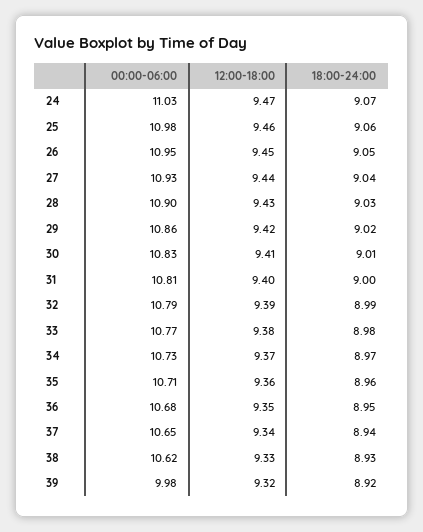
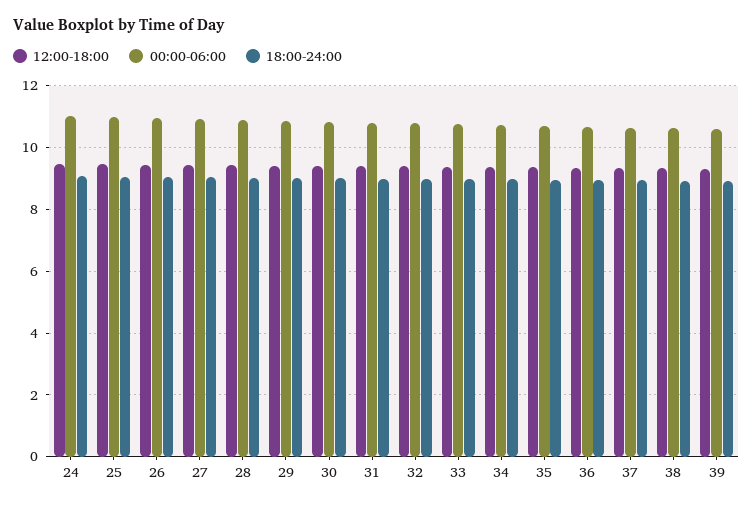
  {
    "00:00-06:00": {
      "24": 11.03,
      "25": 10.98,
      "26": 10.95,
      "27": 10.93,
      "28": 10.9,
      "29": 10.86,
      "30": 10.83,
      "31": 10.81,
      "32": 10.79,
      "33": 10.77,
      "34": 10.73,
      "35": 10.71,
      "36": 10.68,
      "37": 10.65,
      "38": 10.62,
-     "39": 9.98
+     "39": 10.6
    },
    "12:00-18:00": {
      "24": 9.47,
      "25": 9.46,
      "26": 9.45,
      "27": 9.44,
      "28": 9.43,
      "29": 9.42,
      "30": 9.41,
      "31": 9.4,
      "32": 9.39,
      "33": 9.38,
      "34": 9.37,
      "35": 9.36,
      "36": 9.35,
      "37": 9.34,
      "38": 9.33,
      "39": 9.32
    },
    "18:00-24:00": {
      "24": 9.07,
      "25": 9.06,
      "26": 9.05,
      "27": 9.04,
      "28": 9.03,
      "29": 9.02,
      "30": 9.01,
      "31": 9,
      "32": 8.99,
      "33": 8.98,
      "34": 8.97,
      "35": 8.96,
      "36": 8.95,
      "37": 8.94,
      "38": 8.93,
      "39": 8.92
    }
  }

